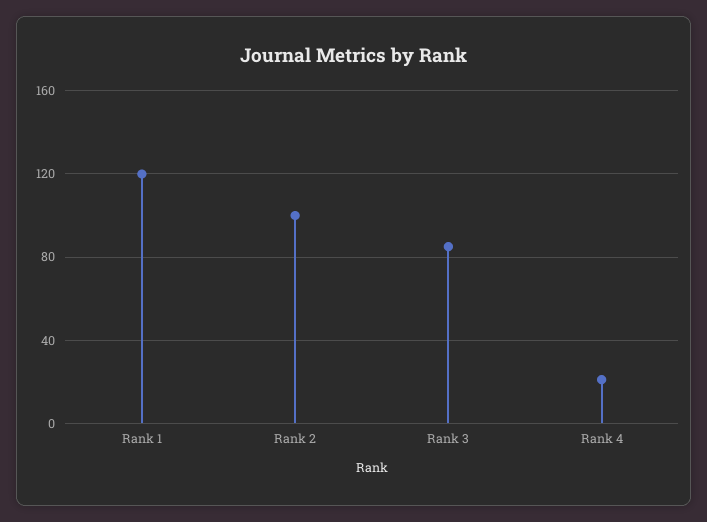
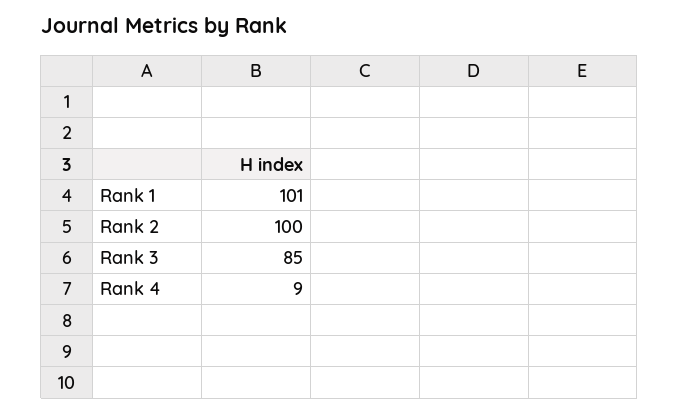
  {
-   "Rank 1": 120,
+   "Rank 1": 101,
    "Rank 2": 100,
    "Rank 3": 85,
-   "Rank 4": 20
+   "Rank 4": 9
  }

